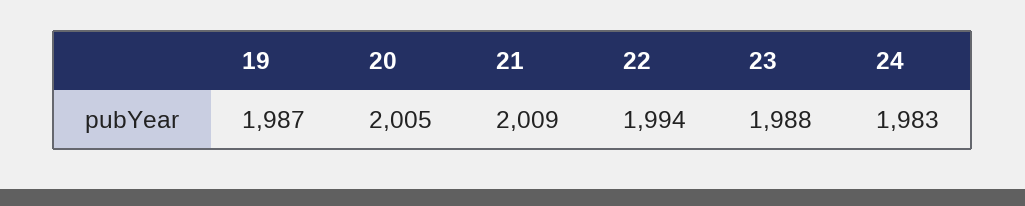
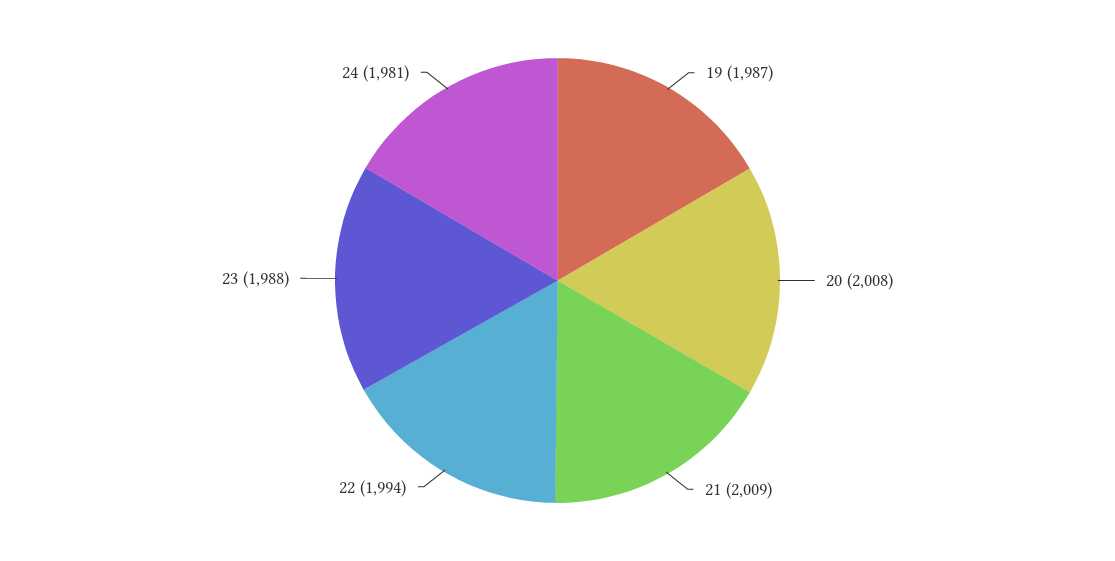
  {
    "19": 1987,
-   "20": 2005,
+   "20": 2008,
    "21": 2009,
    "22": 1994,
    "23": 1988,
-   "24": 1983
+   "24": 1981
  }

